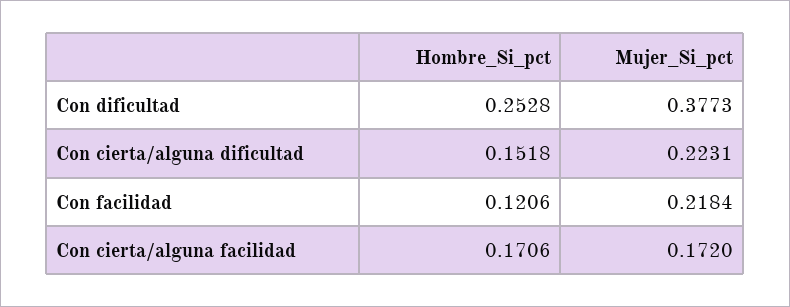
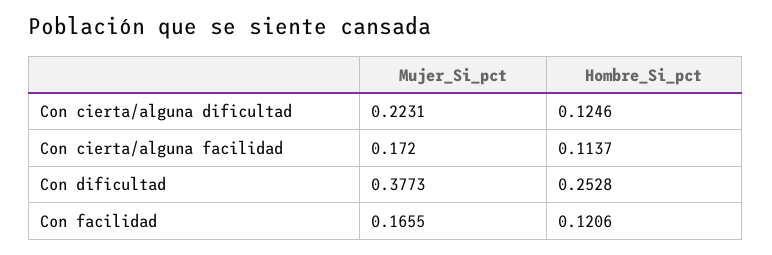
  {
    "Hombre_Si_pct": {
      "Con dificultad": 0.2528,
-     "Con cierta/alguna dificultad": 0.1518,
+     "Con cierta/alguna dificultad": 0.1246,
      "Con facilidad": 0.1206,
-     "Con cierta/alguna facilidad": 0.1706
+     "Con cierta/alguna facilidad": 0.1137
    },
    "Mujer_Si_pct": {
      "Con dificultad": 0.3773,
      "Con cierta/alguna dificultad": 0.2231,
-     "Con facilidad": 0.2184,
+     "Con facilidad": 0.1655,
      "Con cierta/alguna facilidad": 0.172
    }
  }

